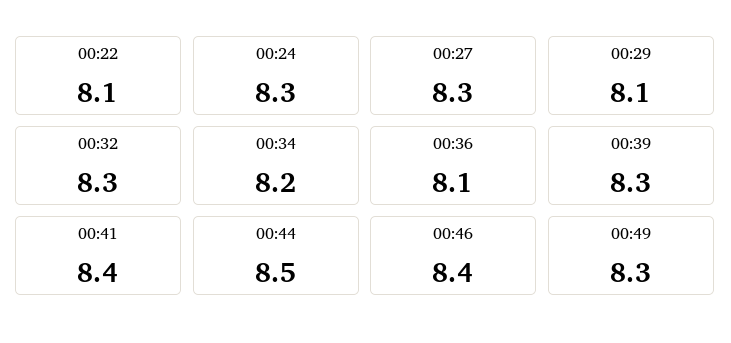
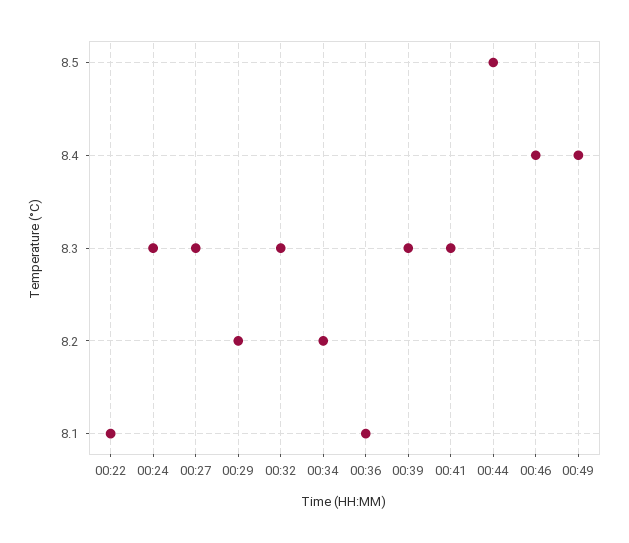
  {
    "00:22": 8.1,
    "00:24": 8.3,
    "00:27": 8.3,
-   "00:29": 8.1,
+   "00:29": 8.2,
    "00:32": 8.3,
    "00:34": 8.2,
    "00:36": 8.1,
    "00:39": 8.3,
-   "00:41": 8.4,
+   "00:41": 8.3,
    "00:44": 8.5,
    "00:46": 8.4,
-   "00:49": 8.3
+   "00:49": 8.4
  }

